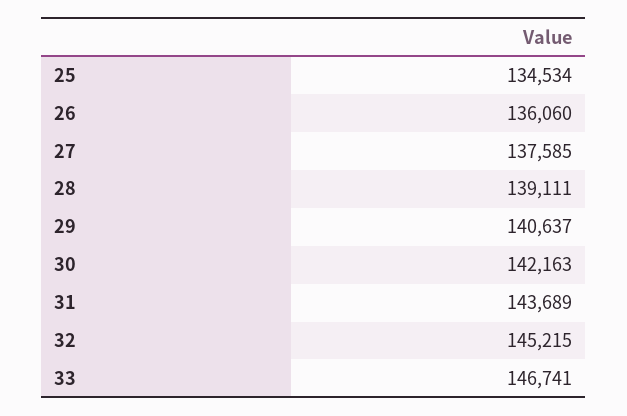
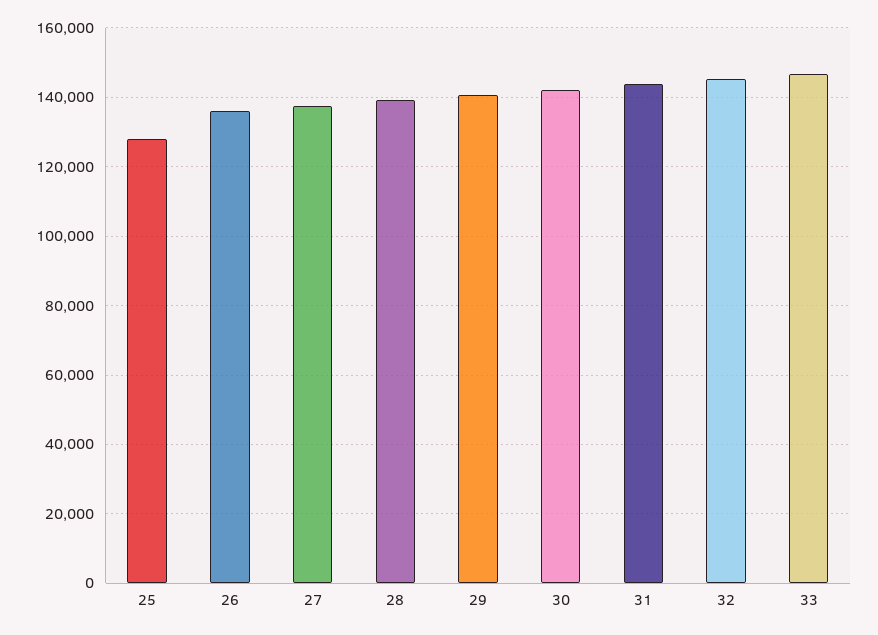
  {
-   "25": 134534,
+   "25": 128000,
    "26": 136060,
    "27": 137585,
    "28": 139111,
    "29": 140637,
    "30": 142163,
    "31": 143689,
    "32": 145215,
    "33": 146741
  }

